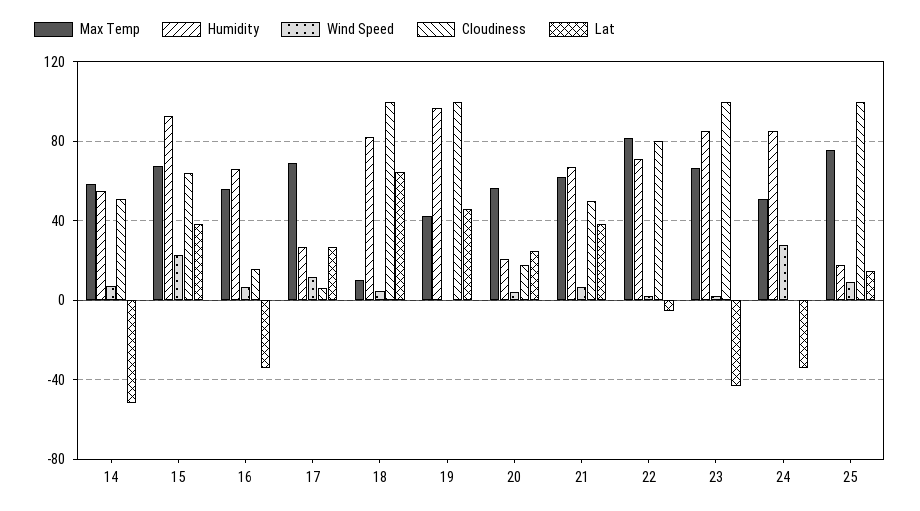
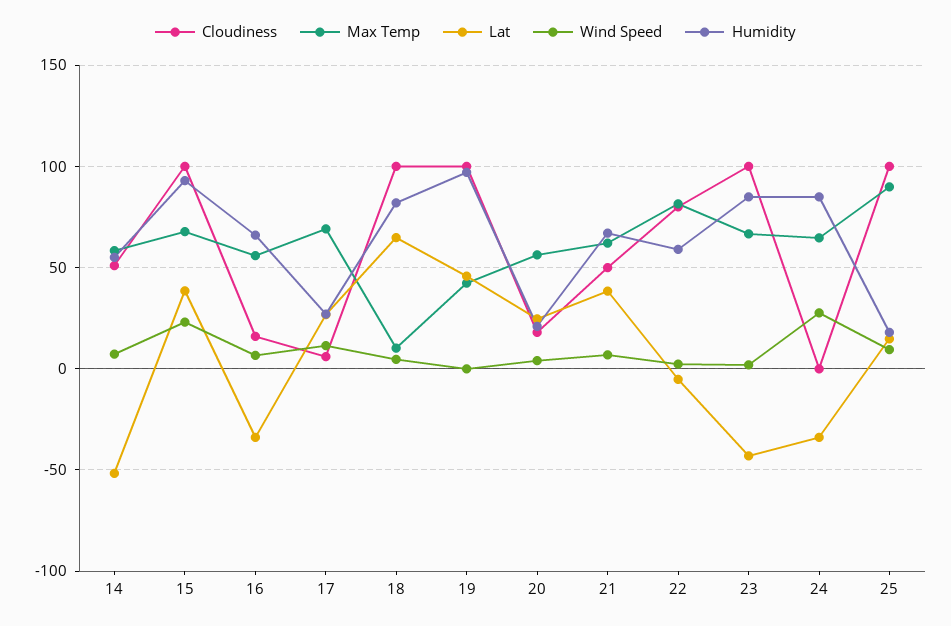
  {
    "Max Temp": {
      "14": 60,
      "15": 70,
      "16": 55,
      "17": 70,
      "18": 10,
      "19": 40,
      "20": 55,
      "21": 60,
      "22": 80,
      "23": 65,
-     "24": 50,
+     "24": 65,
-     "25": 75
+     "25": 90
    },
    "Humidity": {
      "14": 55,
      "15": 95,
      "16": 65,
      "17": 25,
      "18": 80,
      "19": 95,
      "20": 20,
      "21": 65,
-     "22": 70,
+     "22": 60,
      "23": 85,
      "24": 85,
      "25": 20
    },
    "Wind Speed": {
      "14": 5,
      "15": 25,
      "16": 5,
      "17": 10,
      "18": 5,
      "19": 0,
      "20": 5,
      "21": 5,
      "22": 0,
      "23": 0,
      "24": 30,
      "25": 10
    },
    "Cloudiness": {
      "14": 50,
-     "15": 65,
+     "15": 100,
      "16": 15,
      "17": 5,
      "18": 100,
      "19": 100,
      "20": 20,
      "21": 50,
      "22": 80,
      "23": 100,
      "24": 0,
      "25": 100
    },
    "Lat": {
      "14": -50,
      "15": 40,
      "16": -35,
      "17": 25,
      "18": 65,
      "19": 45,
      "20": 25,
      "21": 40,
      "22": -5,
      "23": -45,
      "24": -35,
      "25": 15
    }
  }

